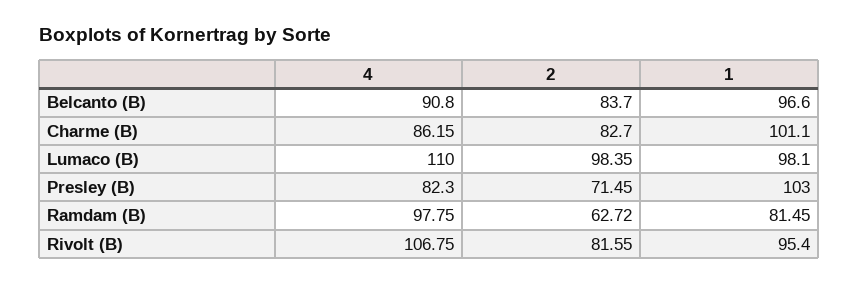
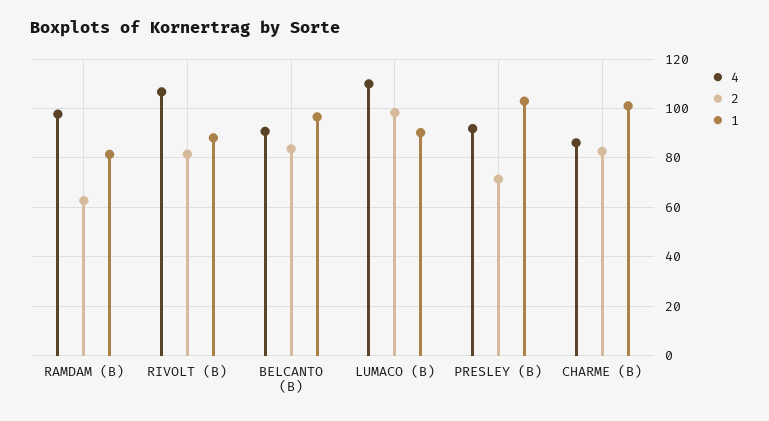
  {
    "4": {
      "Belcanto (B)": 90.8,
      "Charme (B)": 86.15,
      "Lumaco (B)": 110,
-     "Presley (B)": 82.3,
+     "Presley (B)": 92.5,
      "Ramdam (B)": 97.75,
      "Rivolt (B)": 106.75
    },
    "2": {
      "Belcanto (B)": 83.7,
      "Charme (B)": 82.7,
      "Lumaco (B)": 98.35,
      "Presley (B)": 71.45,
      "Ramdam (B)": 62.72,
      "Rivolt (B)": 81.55
    },
    "1": {
      "Belcanto (B)": 96.6,
      "Charme (B)": 101.1,
-     "Lumaco (B)": 98.1,
+     "Lumaco (B)": 90,
      "Presley (B)": 103,
      "Ramdam (B)": 81.45,
-     "Rivolt (B)": 95.4
+     "Rivolt (B)": 87.5
    }
  }

